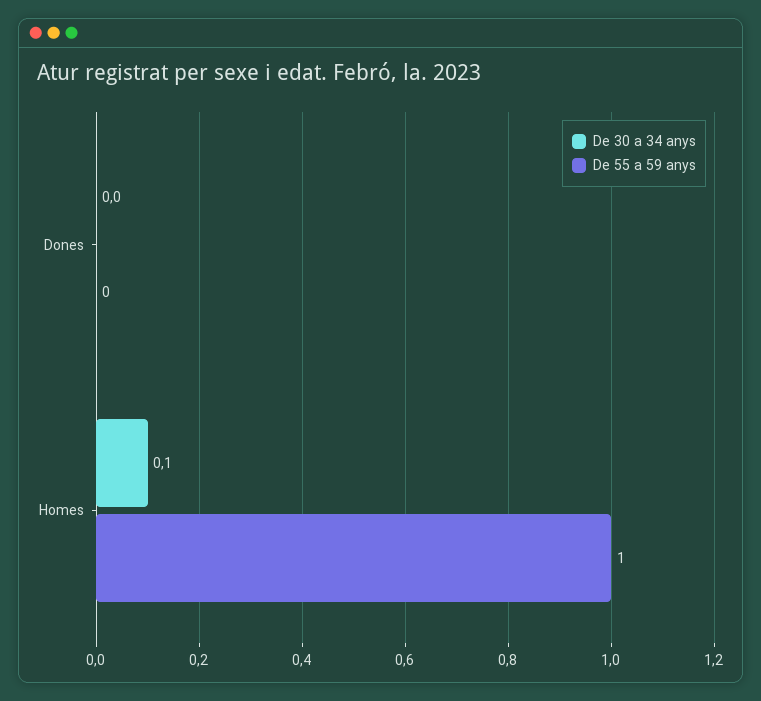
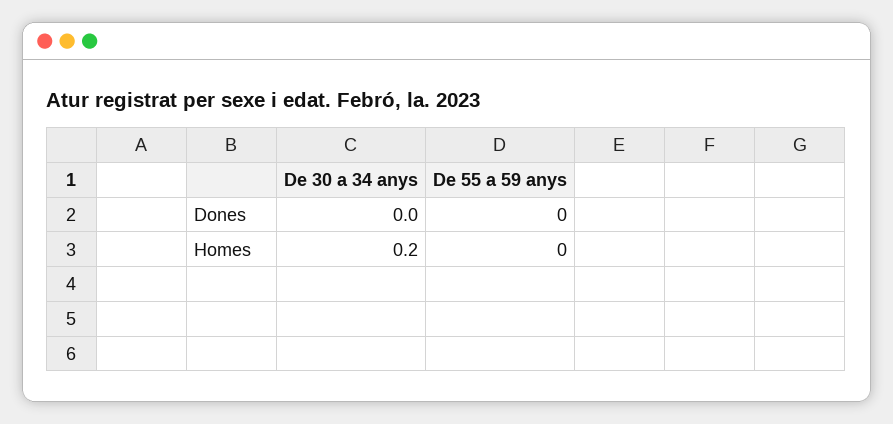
  {
    "De 30 a 34 anys": {
      "Dones": 0,
-     "Homes": 0.1
+     "Homes": 0.2
    },
    "De 55 a 59 anys": {
      "Dones": 0,
-     "Homes": 1
+     "Homes": 0
    }
  }

